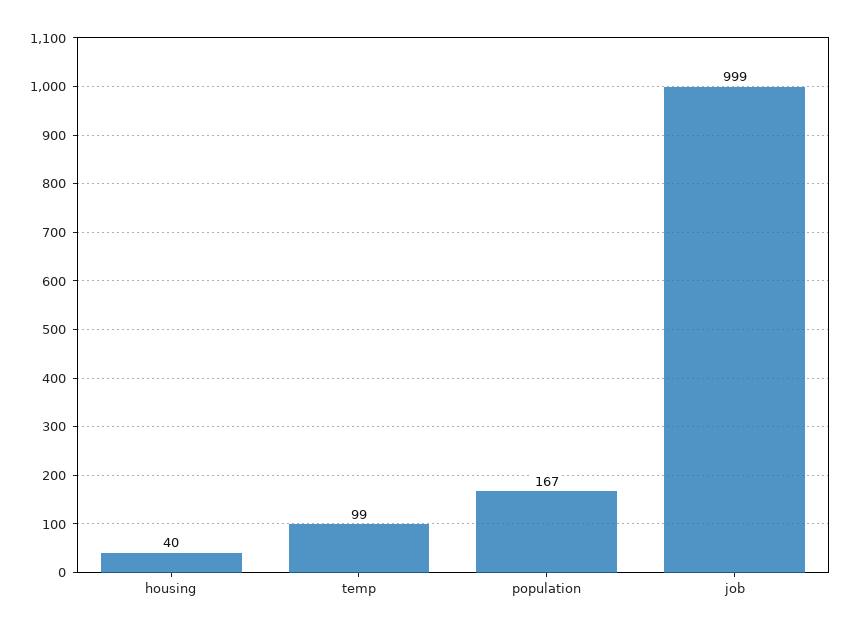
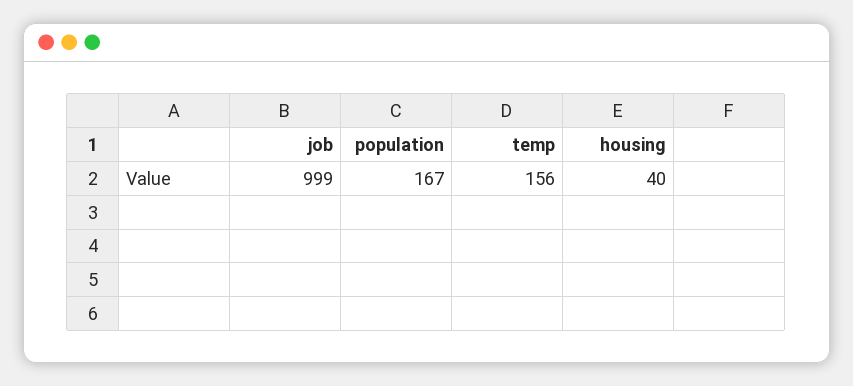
  {
    "housing": 40,
-   "temp": 99,
+   "temp": 156,
    "population": 167,
    "job": 999
  }

